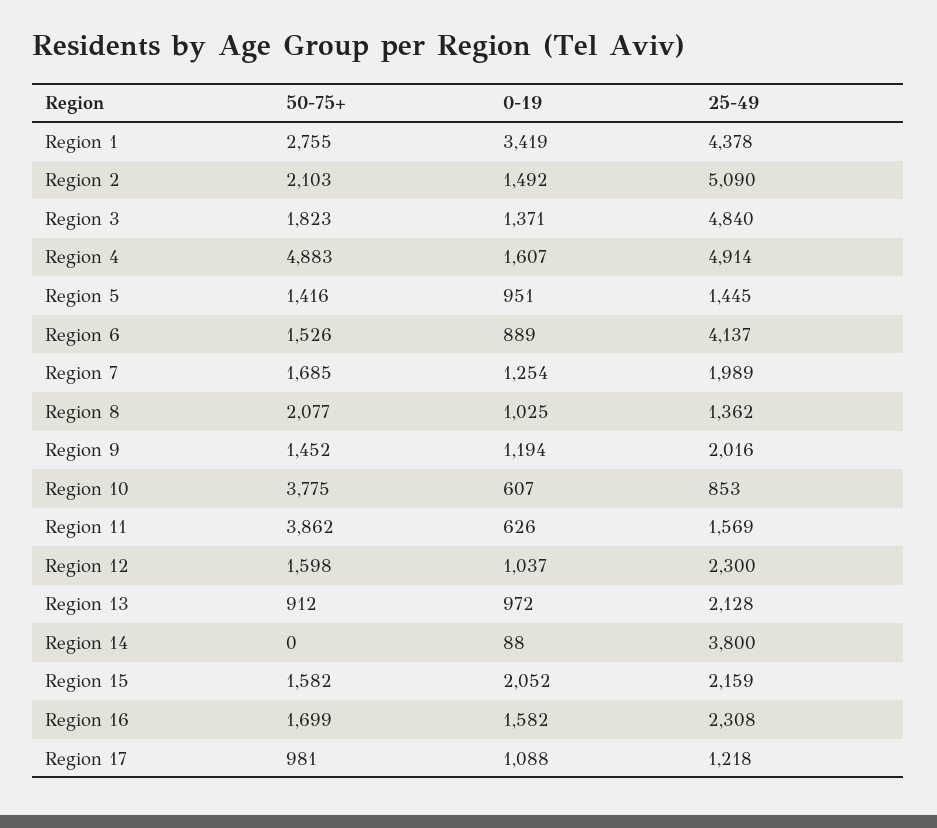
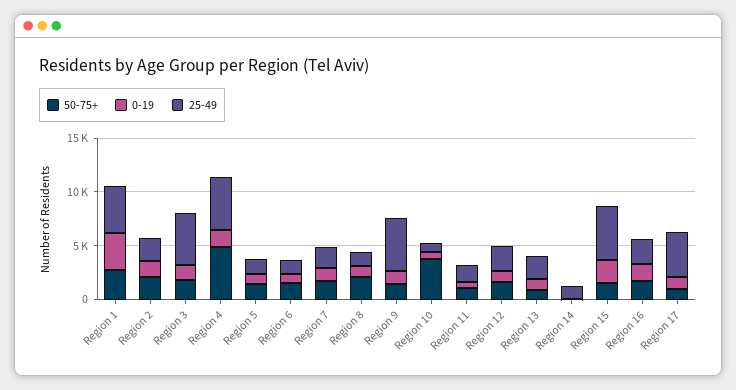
  {
    "50-75+": {
      "Region 1": 2755,
      "Region 2": 2103,
      "Region 3": 1823,
      "Region 4": 4883,
      "Region 5": 1416,
      "Region 6": 1526,
      "Region 7": 1685,
      "Region 8": 2077,
      "Region 9": 1452,
      "Region 10": 3775,
-     "Region 11": 3862,
+     "Region 11": 1000,
      "Region 12": 1598,
      "Region 13": 912,
      "Region 14": 0,
      "Region 15": 1582,
      "Region 16": 1699,
      "Region 17": 981
    },
    "0-19": {
      "Region 1": 3419,
      "Region 2": 1492,
      "Region 3": 1371,
      "Region 4": 1607,
      "Region 5": 951,
      "Region 6": 889,
      "Region 7": 1254,
      "Region 8": 1025,
      "Region 9": 1194,
      "Region 10": 607,
      "Region 11": 626,
      "Region 12": 1037,
      "Region 13": 972,
      "Region 14": 88,
      "Region 15": 2052,
      "Region 16": 1582,
      "Region 17": 1088
    },
    "25-49": {
      "Region 1": 4378,
-     "Region 2": 5090,
+     "Region 2": 2000,
      "Region 3": 4840,
      "Region 4": 4914,
      "Region 5": 1445,
-     "Region 6": 4137,
+     "Region 6": 1000,
      "Region 7": 1989,
      "Region 8": 1362,
-     "Region 9": 2016,
+     "Region 9": 5000,
      "Region 10": 853,
      "Region 11": 1569,
      "Region 12": 2300,
      "Region 13": 2128,
-     "Region 14": 3800,
+     "Region 14": 1000,
-     "Region 15": 2159,
+     "Region 15": 5000,
      "Region 16": 2308,
-     "Region 17": 1218
+     "Region 17": 4000
    }
  }

